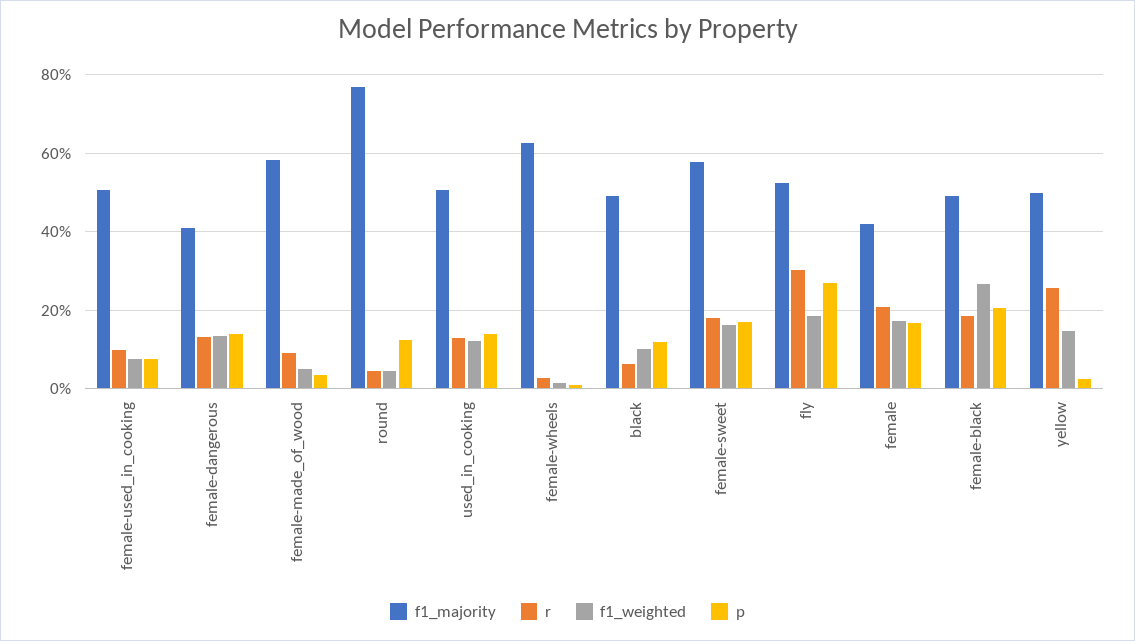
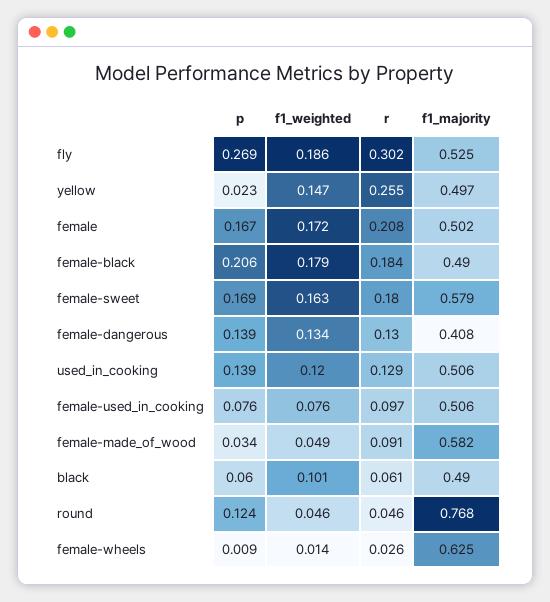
  {
    "f1_majority": {
      "female-used_in_cooking": 0.506,
      "female-dangerous": 0.408,
      "female-made_of_wood": 0.582,
      "round": 0.768,
      "used_in_cooking": 0.506,
      "female-wheels": 0.625,
      "black": 0.49,
      "female-sweet": 0.579,
      "fly": 0.525,
-     "female": 0.42,
+     "female": 0.502,
      "female-black": 0.49,
      "yellow": 0.497
    },
    "r": {
      "female-used_in_cooking": 0.097,
      "female-dangerous": 0.13,
      "female-made_of_wood": 0.091,
      "round": 0.046,
      "used_in_cooking": 0.129,
      "female-wheels": 0.026,
      "black": 0.061,
      "female-sweet": 0.18,
      "fly": 0.302,
      "female": 0.208,
      "female-black": 0.184,
      "yellow": 0.255
    },
    "f1_weighted": {
      "female-used_in_cooking": 0.076,
      "female-dangerous": 0.134,
      "female-made_of_wood": 0.049,
      "round": 0.046,
      "used_in_cooking": 0.12,
      "female-wheels": 0.014,
      "black": 0.101,
      "female-sweet": 0.163,
      "fly": 0.186,
      "female": 0.172,
-     "female-black": 0.26,
+     "female-black": 0.179,
      "yellow": 0.147
    },
    "p": {
      "female-used_in_cooking": 0.076,
      "female-dangerous": 0.139,
      "female-made_of_wood": 0.034,
      "round": 0.124,
      "used_in_cooking": 0.139,
      "female-wheels": 0.009,
-     "black": 0.12,
+     "black": 0.06,
      "female-sweet": 0.169,
      "fly": 0.269,
      "female": 0.167,
      "female-black": 0.206,
      "yellow": 0.023
    }
  }

